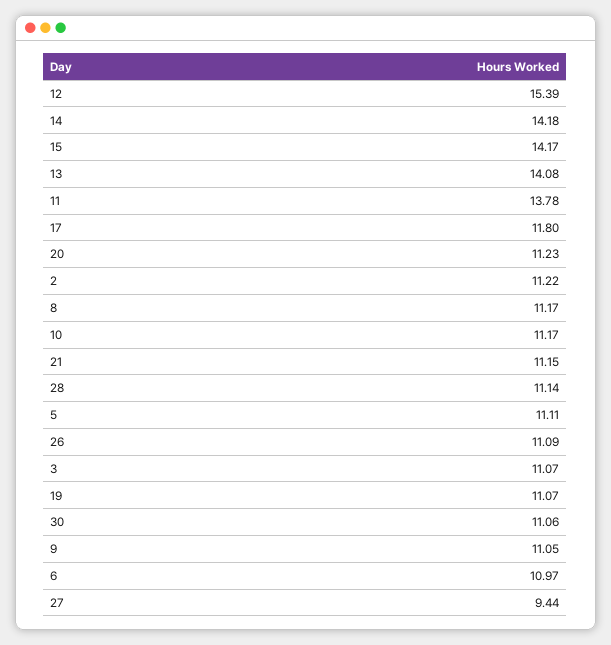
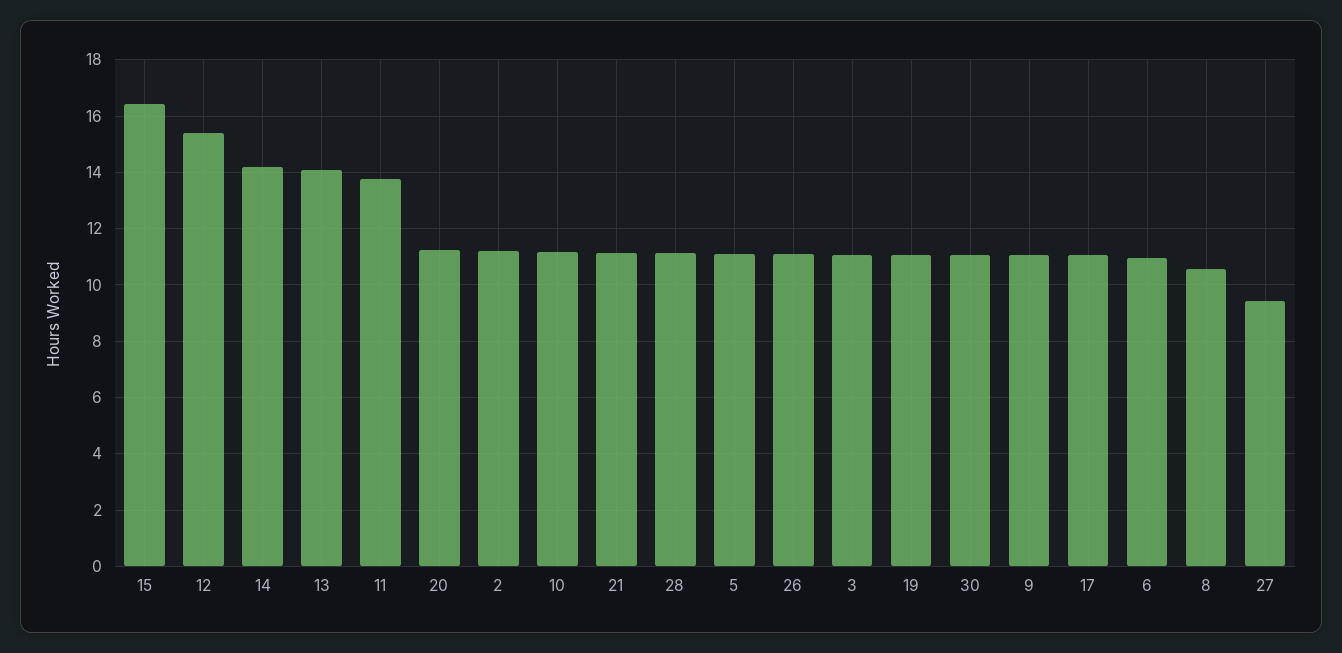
  {
    "12": 15.39,
    "14": 14.18,
-   "15": 14.17,
+   "15": 16.5,
    "13": 14.08,
    "11": 13.78,
-   "17": 11.8,
+   "17": 11,
    "20": 11.23,
    "2": 11.22,
-   "8": 11.17,
+   "8": 10.5,
    "10": 11.17,
    "21": 11.15,
    "28": 11.14,
    "5": 11.11,
    "26": 11.09,
    "3": 11.07,
    "19": 11.07,
    "30": 11.06,
    "9": 11.05,
    "6": 10.97,
    "27": 9.44
  }

